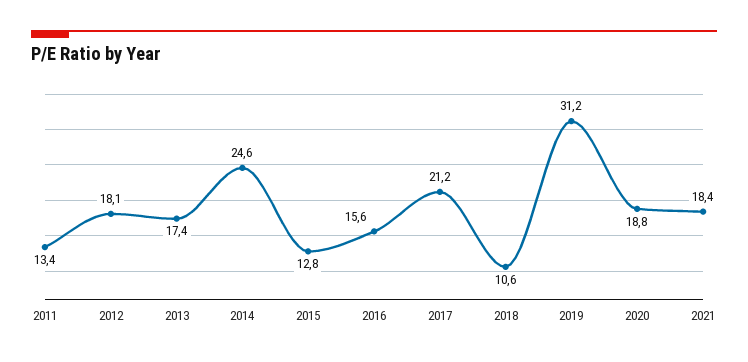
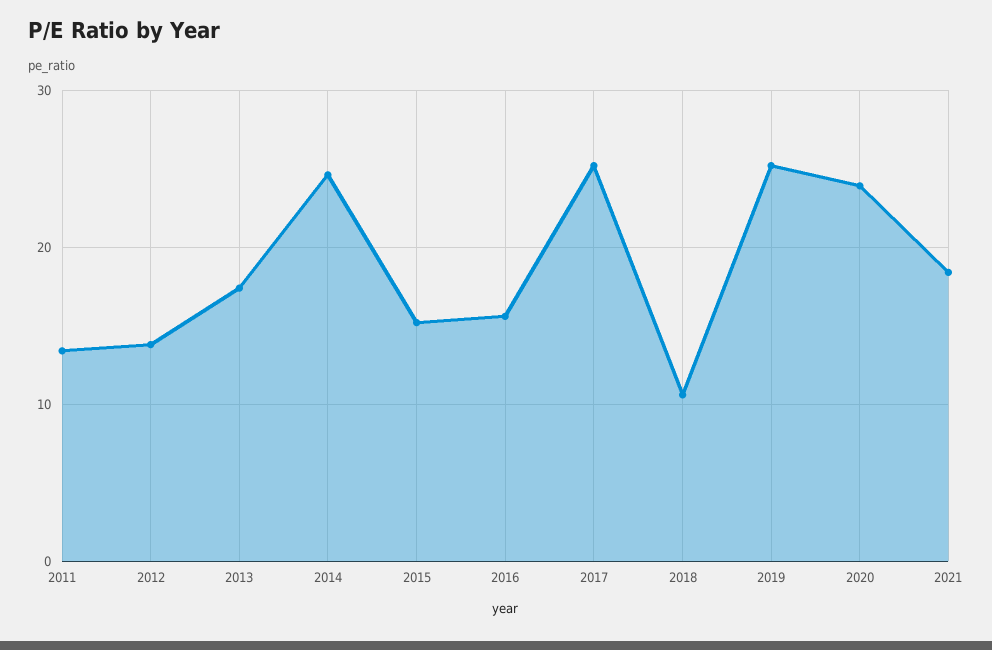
  {
    "2011": 13.4,
-   "2012": 18.1,
+   "2012": 14,
    "2013": 17.4,
    "2014": 24.6,
-   "2015": 12.8,
+   "2015": 15,
    "2016": 15.6,
-   "2017": 21.2,
+   "2017": 25,
    "2018": 10.6,
-   "2019": 31.2,
+   "2019": 25,
-   "2020": 18.8,
+   "2020": 24,
    "2021": 18.4
  }

